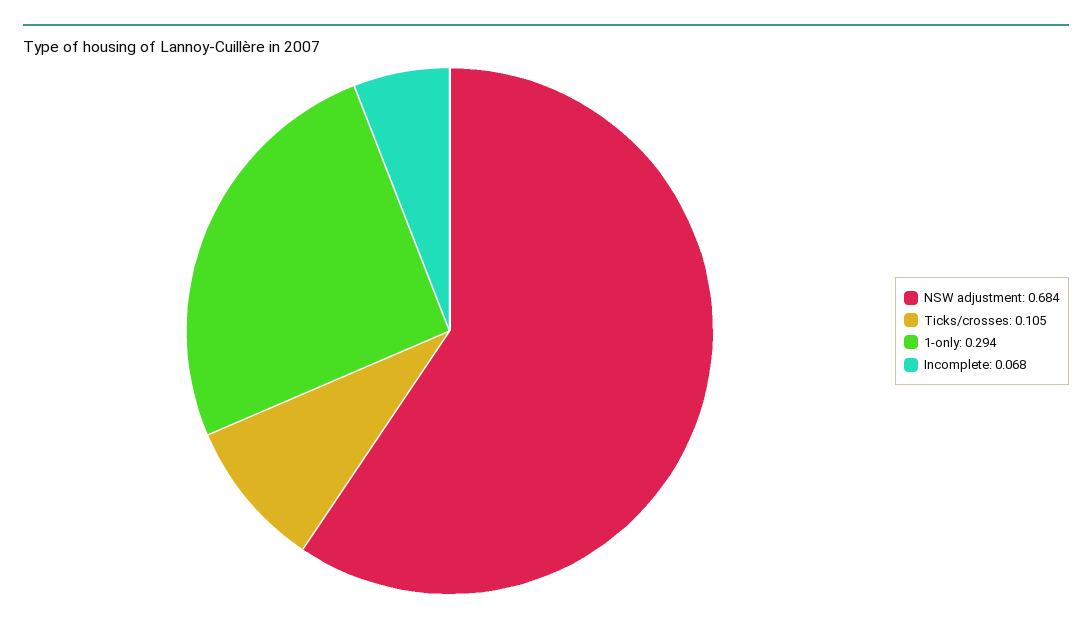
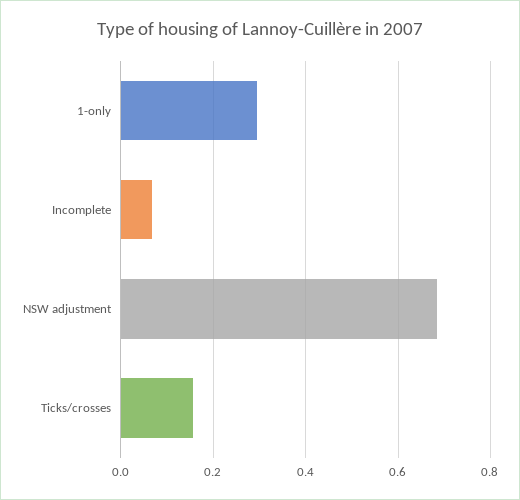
  {
    "NSW adjustment": 0.684,
-   "Ticks/crosses": 0.105,
+   "Ticks/crosses": 0.16,
    "1-only": 0.294,
    "Incomplete": 0.068
  }

